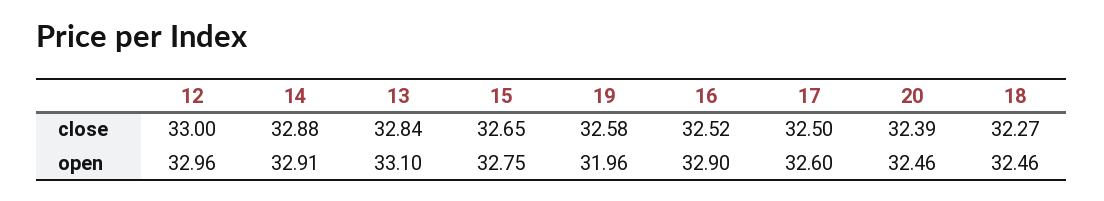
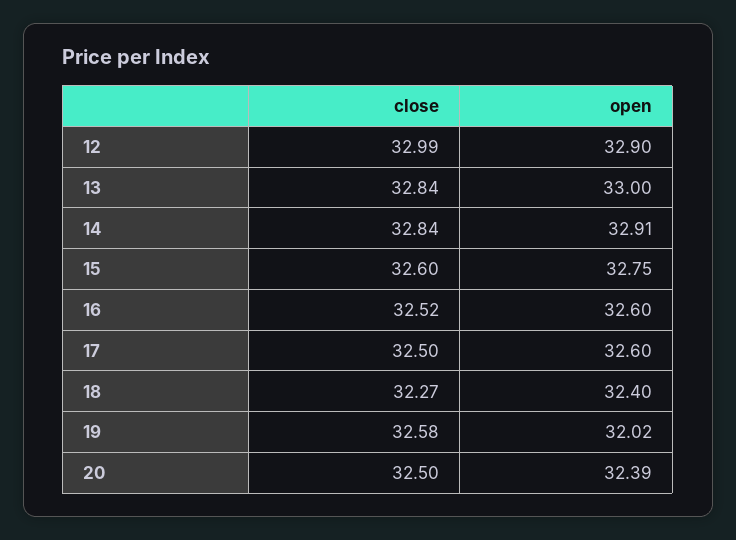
  {
    "12": {
-     "close": 33,
+     "close": 32.99,
-     "open": 32.96
+     "open": 32.9
    },
    "14": {
-     "close": 32.88,
+     "close": 32.84,
      "open": 32.91
    },
    "13": {
      "close": 32.84,
-     "open": 33.1
+     "open": 33
    },
    "15": {
-     "close": 32.65,
+     "close": 32.6,
      "open": 32.75
    },
    "19": {
      "close": 32.58,
-     "open": 31.96
+     "open": 32.02
    },
    "16": {
      "close": 32.52,
-     "open": 32.9
+     "open": 32.6
    },
    "17": {
      "close": 32.5,
      "open": 32.6
    },
    "20": {
-     "close": 32.39,
+     "close": 32.5,
-     "open": 32.46
+     "open": 32.39
    },
    "18": {
      "close": 32.27,
-     "open": 32.46
+     "open": 32.4
    }
  }

